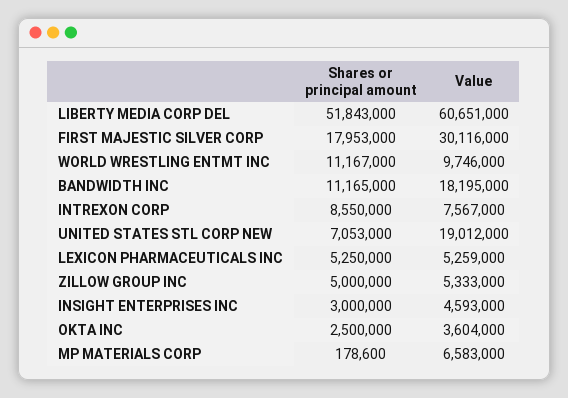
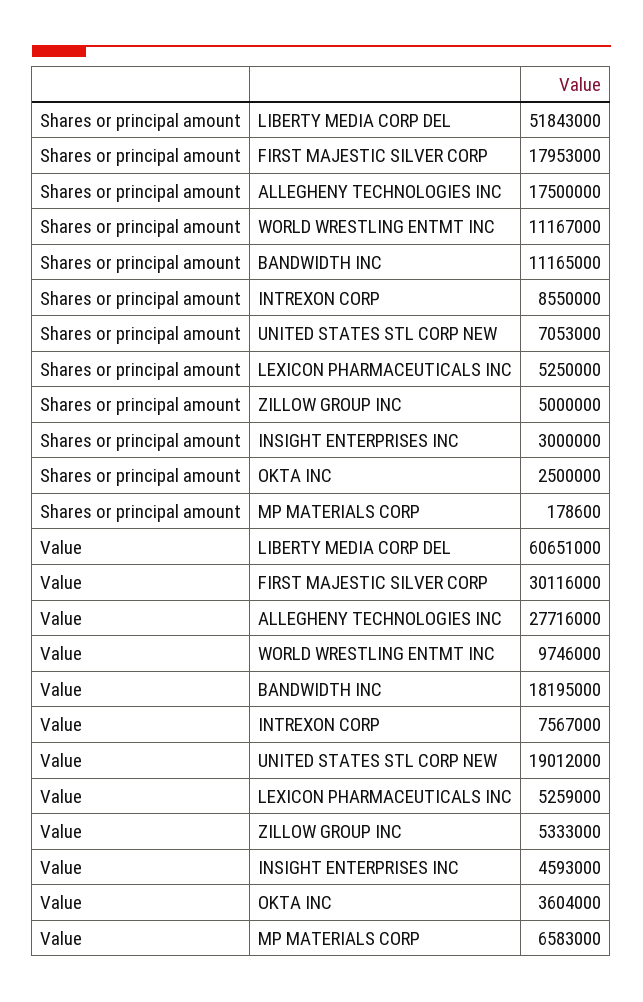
  {
    "Shares or principal amount": {
      "LIBERTY MEDIA CORP DEL": 51843000,
      "FIRST MAJESTIC SILVER CORP": 17953000,
      "WORLD WRESTLING ENTMT INC": 11167000,
      "BANDWIDTH INC": 11165000,
      "INTREXON CORP": 8550000,
      "UNITED STATES STL CORP NEW": 7053000,
      "LEXICON PHARMACEUTICALS INC": 5250000,
      "ZILLOW GROUP INC": 5000000,
      "INSIGHT ENTERPRISES INC": 3000000,
      "OKTA INC": 2500000,
-     "MP MATERIALS CORP": 178600
+     "MP MATERIALS CORP": 178600,
+     "ALLEGHENY TECHNOLOGIES INC": 17500000
    },
    "Value": {
      "LIBERTY MEDIA CORP DEL": 60651000,
      "FIRST MAJESTIC SILVER CORP": 30116000,
      "WORLD WRESTLING ENTMT INC": 9746000,
      "BANDWIDTH INC": 18195000,
      "INTREXON CORP": 7567000,
      "UNITED STATES STL CORP NEW": 19012000,
      "LEXICON PHARMACEUTICALS INC": 5259000,
      "ZILLOW GROUP INC": 5333000,
      "INSIGHT ENTERPRISES INC": 4593000,
      "OKTA INC": 3604000,
-     "MP MATERIALS CORP": 6583000
+     "MP MATERIALS CORP": 6583000,
+     "ALLEGHENY TECHNOLOGIES INC": 27716000
    }
  }

